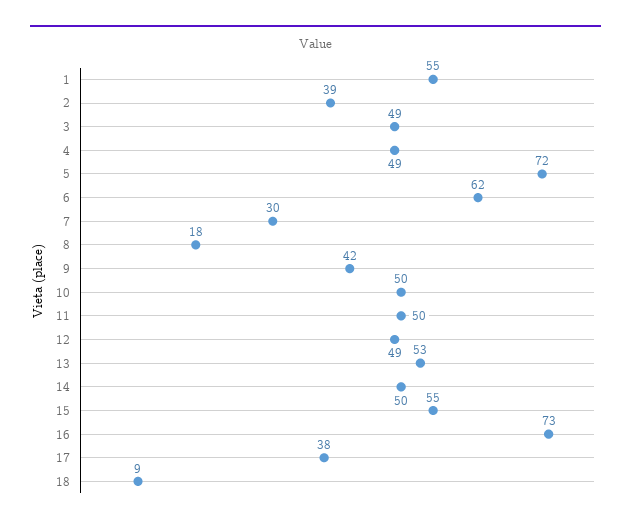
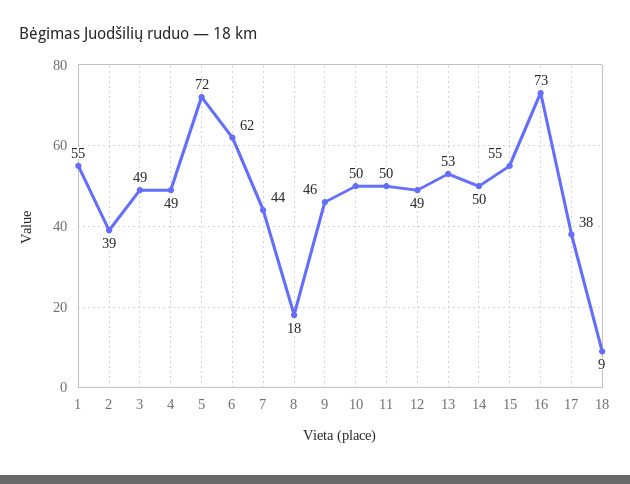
  {
    "1": 55,
    "2": 39,
    "3": 49,
    "4": 49,
    "5": 72,
    "6": 62,
-   "7": 30,
+   "7": 44,
    "8": 18,
-   "9": 42,
+   "9": 46,
    "10": 50,
    "11": 50,
    "12": 49,
    "13": 53,
    "14": 50,
    "15": 55,
    "16": 73,
    "17": 38,
    "18": 9
  }

